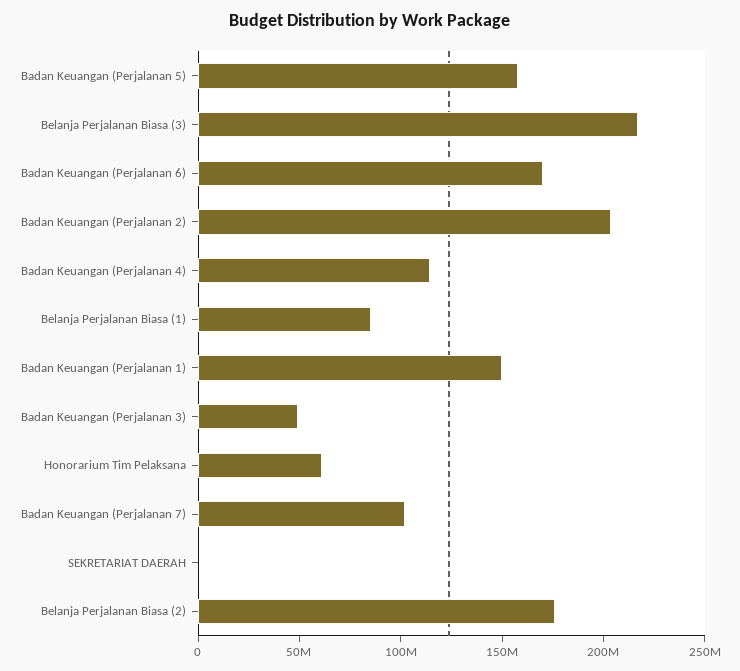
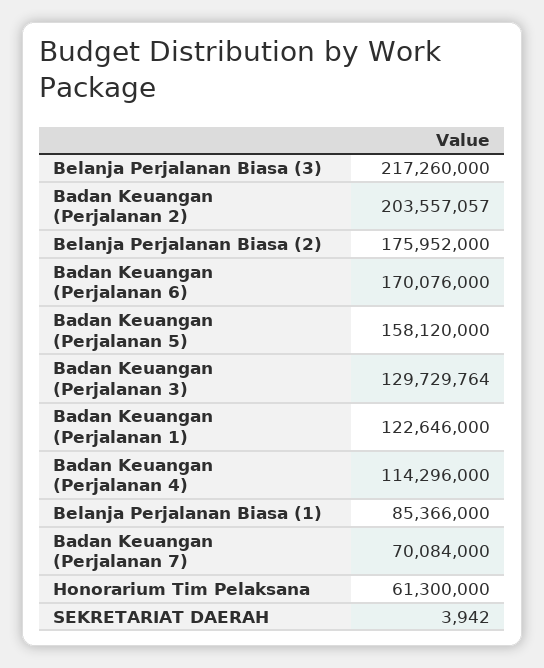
  {
    "Badan Keuangan (Perjalanan 5)": 158120000,
    "Belanja Perjalanan Biasa (3)": 217260000,
    "Badan Keuangan (Perjalanan 6)": 170076000,
    "Badan Keuangan (Perjalanan 2)": 203557057,
    "Badan Keuangan (Perjalanan 4)": 114296000,
    "Belanja Perjalanan Biasa (1)": 85366000,
-   "Badan Keuangan (Perjalanan 1)": 150000000,
+   "Badan Keuangan (Perjalanan 1)": 122646000,
-   "Badan Keuangan (Perjalanan 3)": 50000000,
+   "Badan Keuangan (Perjalanan 3)": 129729764,
    "Honorarium Tim Pelaksana": 61300000,
-   "Badan Keuangan (Perjalanan 7)": 100000000,
+   "Badan Keuangan (Perjalanan 7)": 70084000,
    "SEKRETARIAT DAERAH": 3942,
    "Belanja Perjalanan Biasa (2)": 175952000
  }

